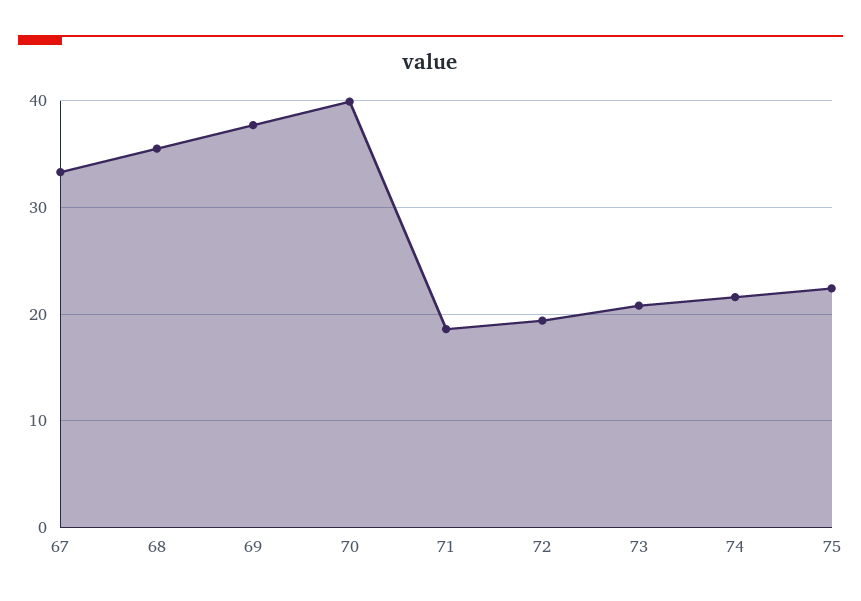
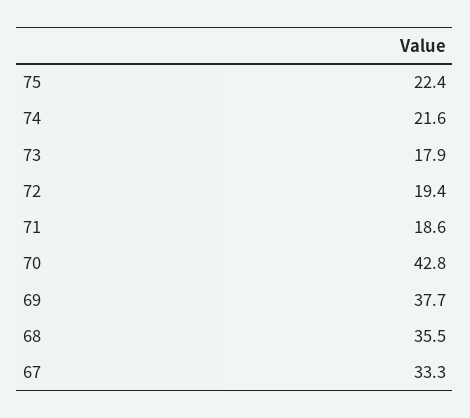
  {
    "67": 33.3,
    "68": 35.5,
    "69": 37.7,
-   "70": 40,
+   "70": 42.8,
    "71": 18.6,
    "72": 19.4,
-   "73": 21,
+   "73": 17.9,
    "74": 21.6,
    "75": 22.4
  }

